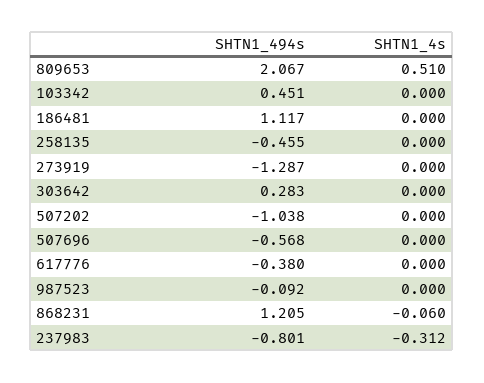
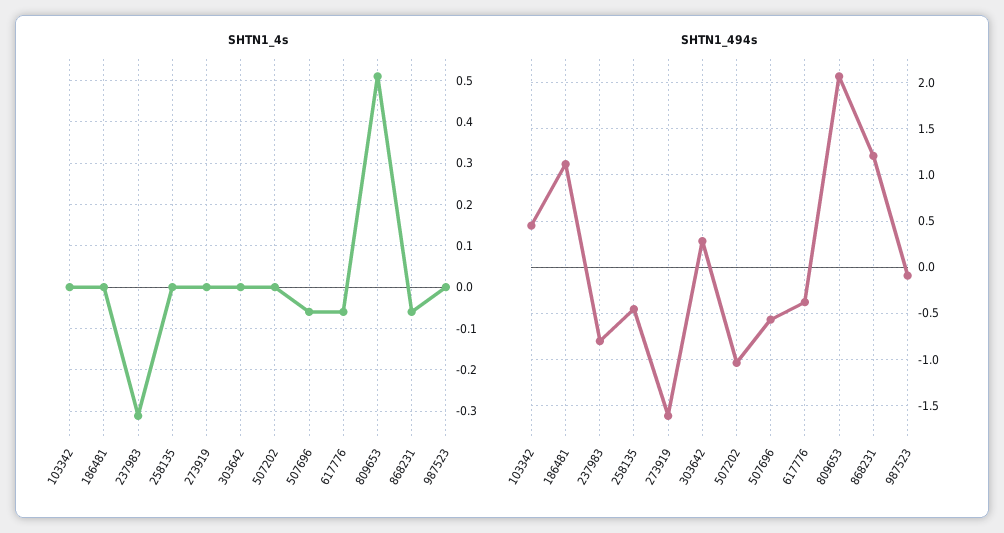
  {
    "SHTN1_494s": {
      "809653": 2.067,
      "103342": 0.451,
      "186481": 1.117,
      "258135": -0.455,
-     "273919": -1.287,
+     "273919": -1.6,
      "303642": 0.283,
      "507202": -1.038,
      "507696": -0.568,
      "617776": -0.38,
      "987523": -0.092,
      "868231": 1.205,
      "237983": -0.801
    },
    "SHTN1_4s": {
      "809653": 0.51,
      "103342": 0,
      "186481": 0,
      "258135": 0,
      "273919": 0,
      "303642": 0,
      "507202": 0,
-     "507696": 0,
+     "507696": -0.06,
-     "617776": 0,
+     "617776": -0.06,
      "987523": 0,
      "868231": -0.06,
      "237983": -0.312
    }
  }

